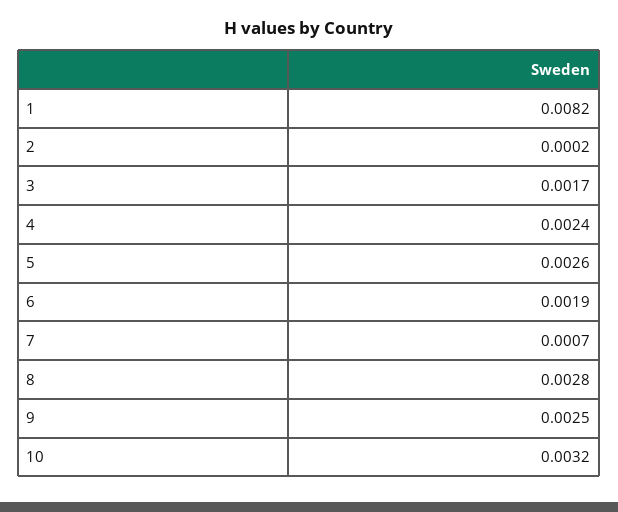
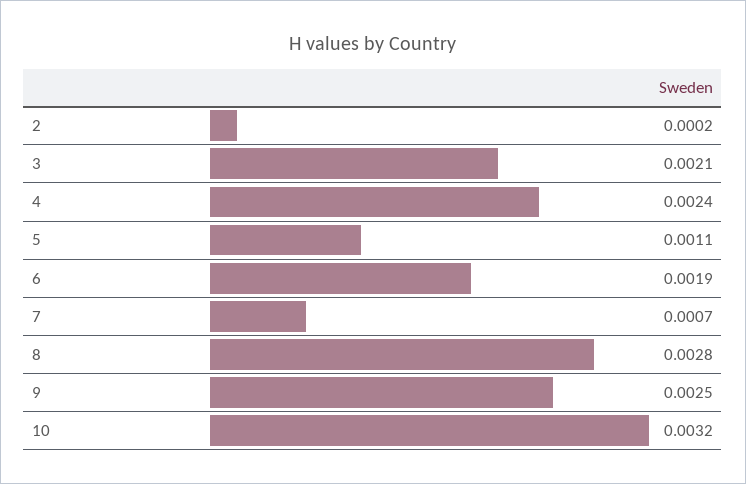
  {
-   "1": 0.0082,
    "2": 0.0002,
-   "3": 0.0017,
+   "3": 0.0021,
    "4": 0.0024,
-   "5": 0.0026,
+   "5": 0.0011,
    "6": 0.0019,
    "7": 0.0007,
    "8": 0.0028,
    "9": 0.0025,
    "10": 0.0032
  }

